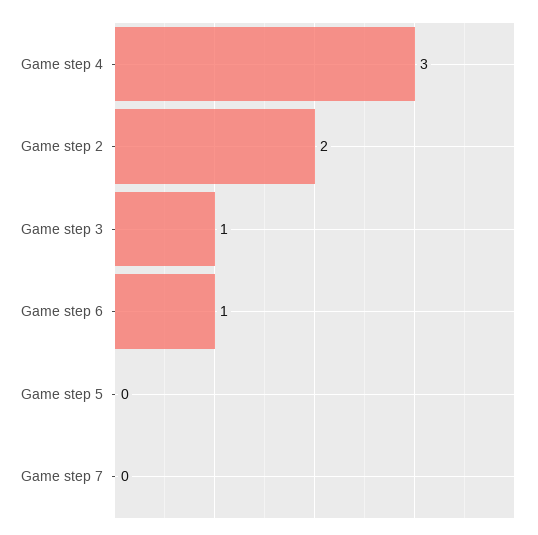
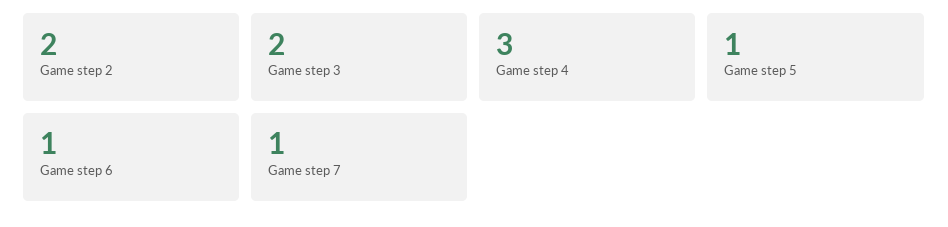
  {
    "Game step 4": 3,
    "Game step 2": 2,
-   "Game step 3": 1,
+   "Game step 3": 2,
    "Game step 6": 1,
-   "Game step 5": 0,
+   "Game step 5": 1,
-   "Game step 7": 0
+   "Game step 7": 1
  }

